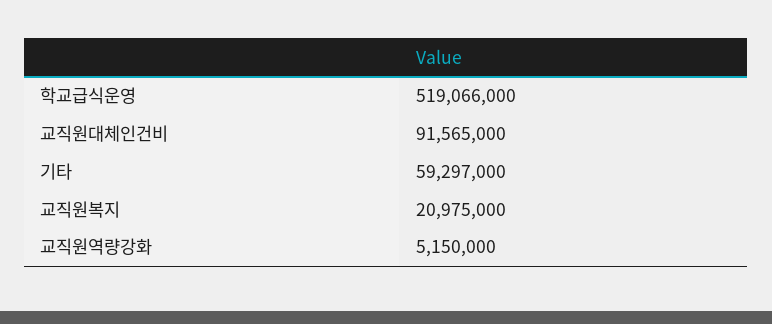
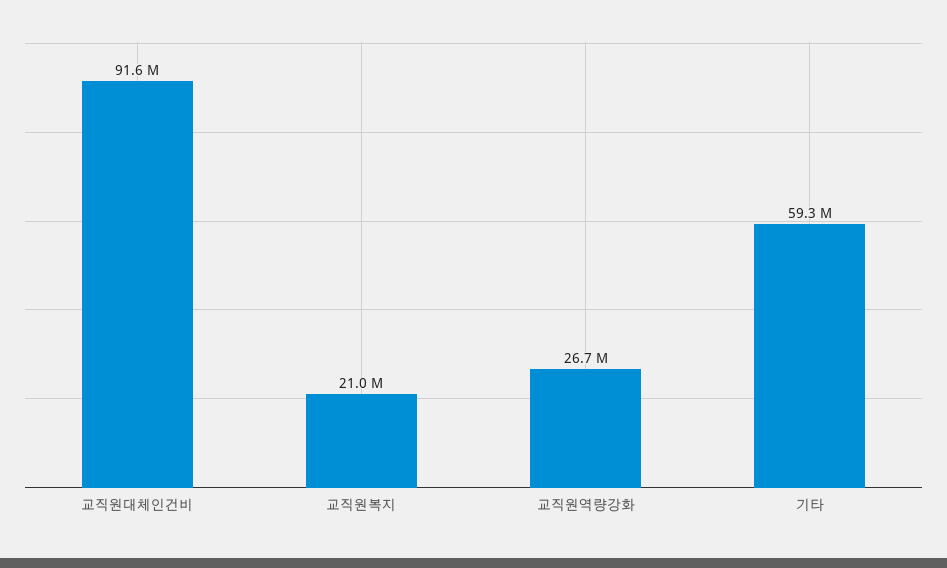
  {
-   "학교급식운영": 519066000,
    "교직원대체인건비": 91565000,
    "기타": 59297000,
    "교직원복지": 20975000,
-   "교직원역량강화": 5150000
+   "교직원역량강화": 26700000
  }

